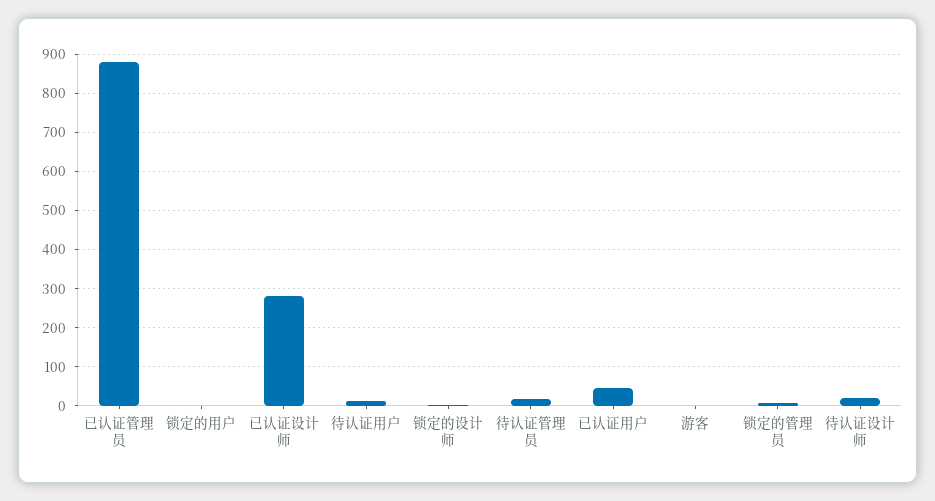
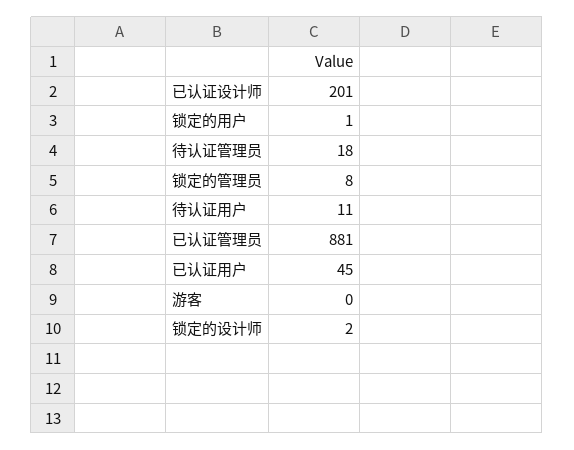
  {
    "已认证管理员": 881,
    "锁定的用户": 1,
-   "已认证设计师": 280,
+   "已认证设计师": 201,
    "待认证用户": 11,
    "锁定的设计师": 2,
    "待认证管理员": 18,
    "已认证用户": 45,
    "游客": 0,
-   "锁定的管理员": 8,
+   "锁定的管理员": 8
-   "待认证设计师": 20
  }

